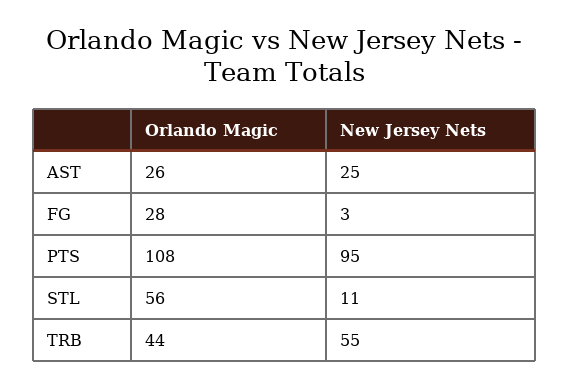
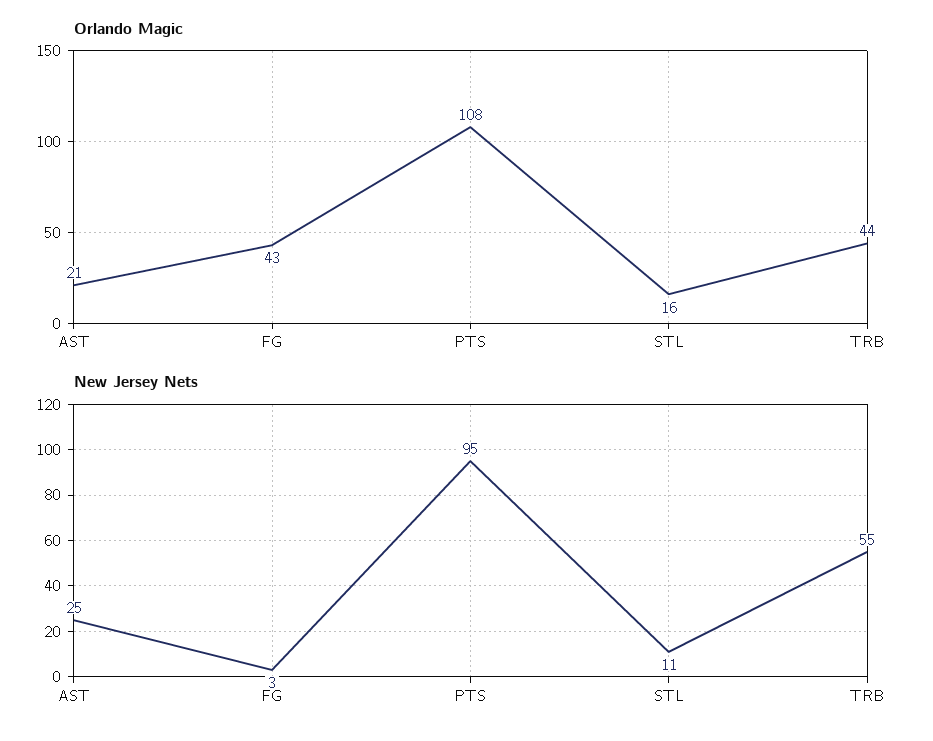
  {
    "Orlando Magic": {
-     "AST": 26,
+     "AST": 21,
-     "FG": 28,
+     "FG": 43,
      "PTS": 108,
-     "STL": 56,
+     "STL": 16,
      "TRB": 44
    },
    "New Jersey Nets": {
      "AST": 25,
      "FG": 3,
      "PTS": 95,
      "STL": 11,
      "TRB": 55
    }
  }

